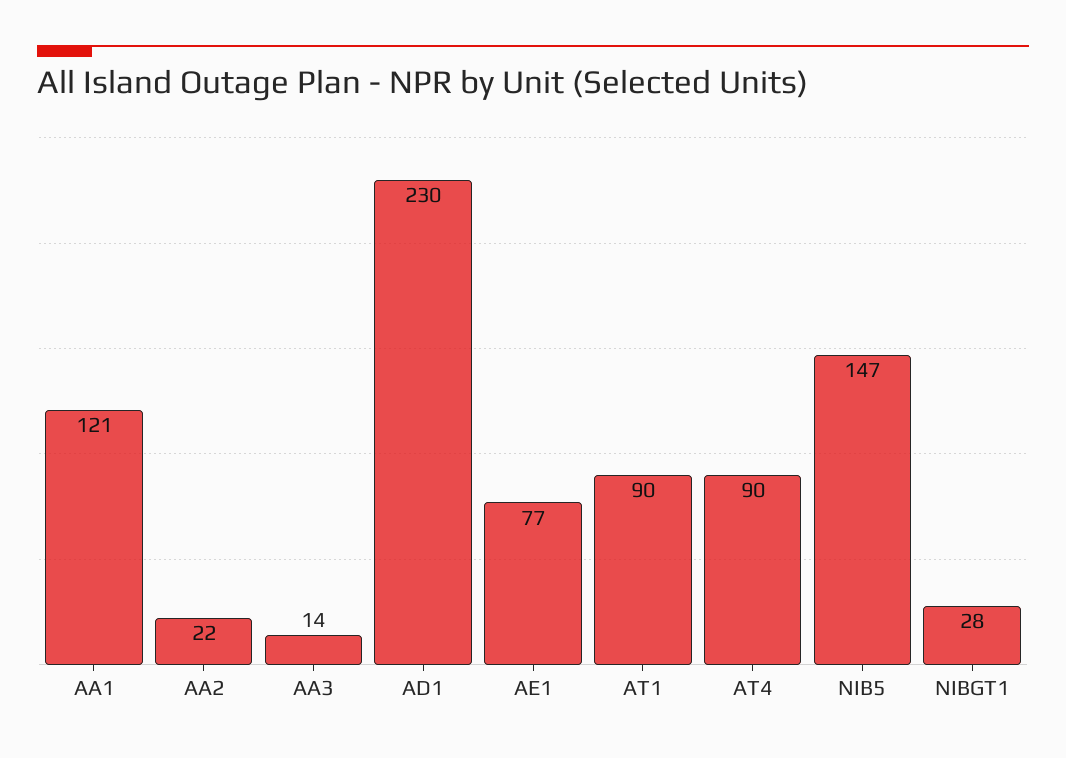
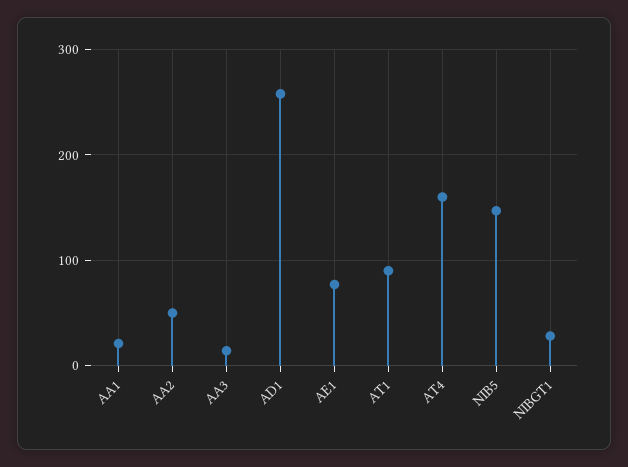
  {
-   "AA1": 121,
+   "AA1": 20,
-   "AA2": 22,
+   "AA2": 50,
    "AA3": 14,
-   "AD1": 230,
+   "AD1": 260,
    "AE1": 77,
    "AT1": 90,
-   "AT4": 90,
+   "AT4": 160,
    "NIB5": 147,
    "NIBGT1": 28
  }

